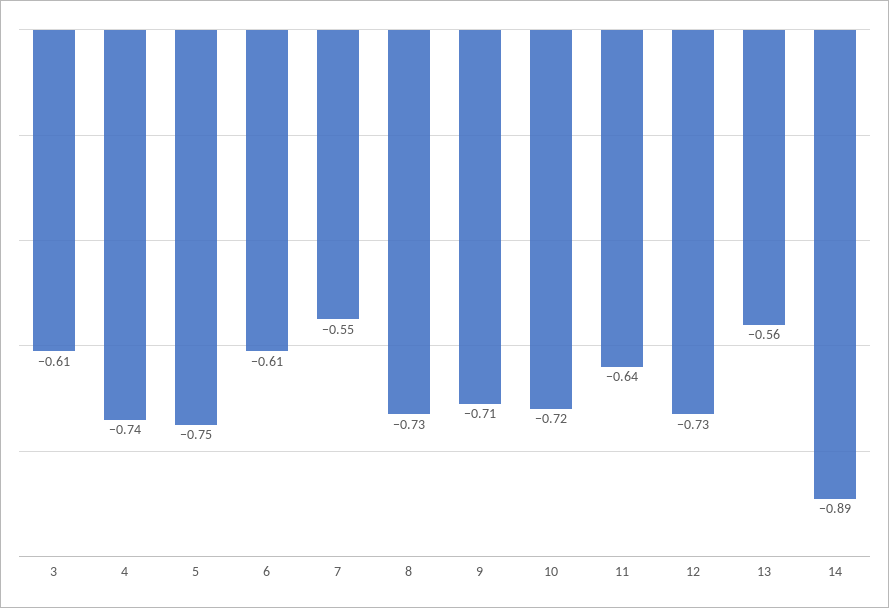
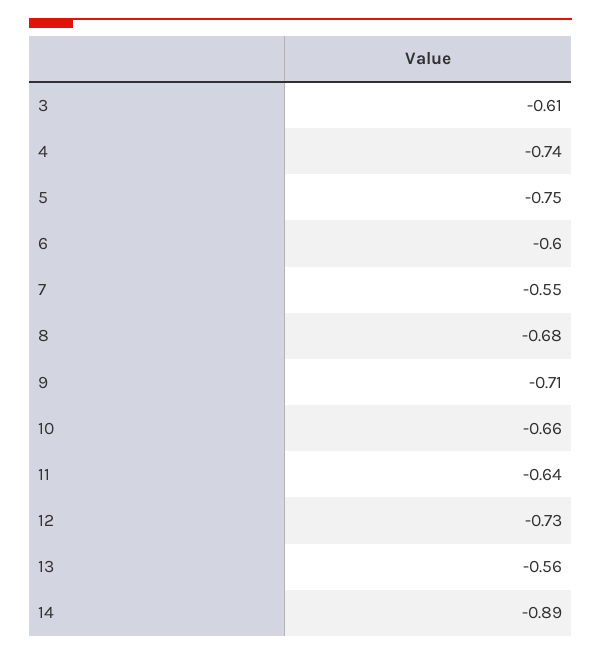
  {
    "3": -0.61,
    "4": -0.74,
    "5": -0.75,
-   "6": -0.61,
+   "6": -0.6,
    "7": -0.55,
-   "8": -0.73,
+   "8": -0.68,
    "9": -0.71,
-   "10": -0.72,
+   "10": -0.66,
    "11": -0.64,
    "12": -0.73,
    "13": -0.56,
    "14": -0.89
  }

